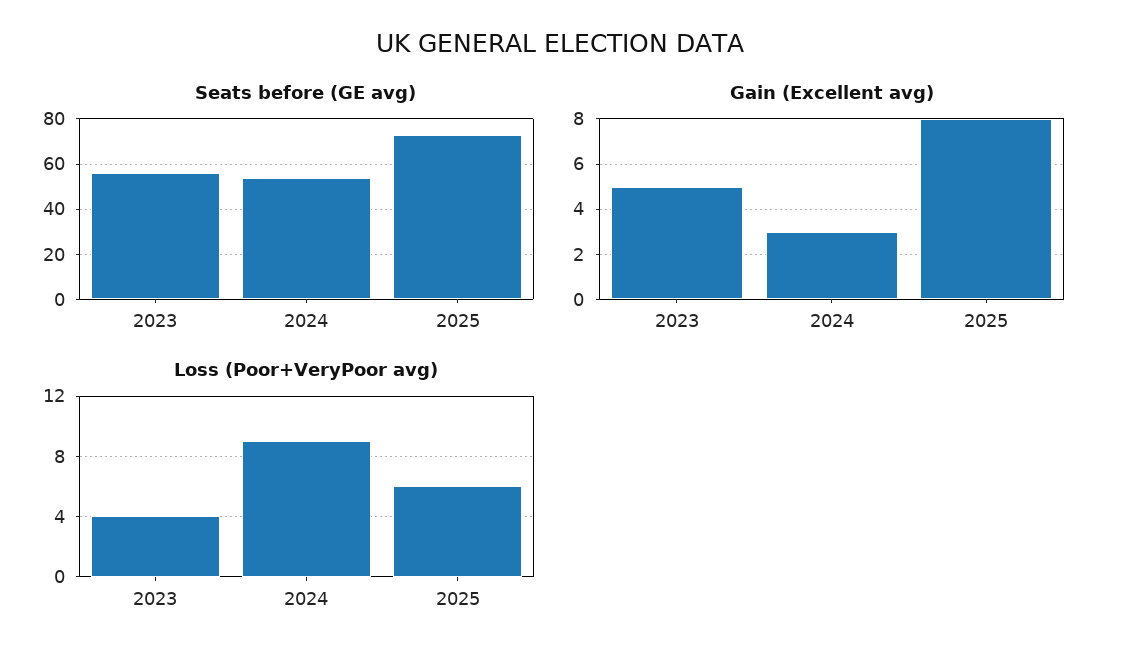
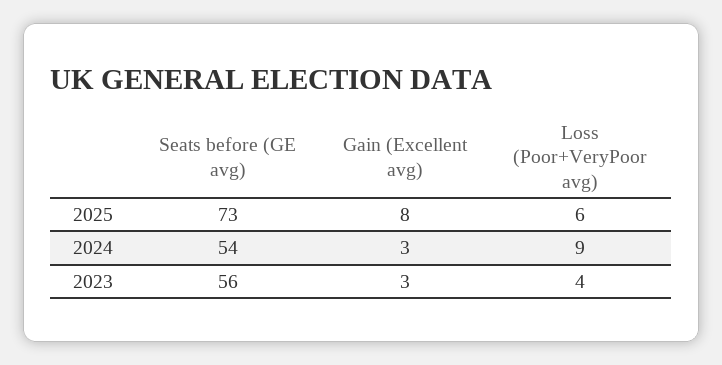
  {
    "Seats before (GE avg)": {
      "2023": 56,
      "2024": 54,
      "2025": 73
    },
    "Gain (Excellent avg)": {
-     "2023": 5,
+     "2023": 3,
      "2024": 3,
      "2025": 8
    },
    "Loss (Poor+VeryPoor avg)": {
      "2023": 4,
      "2024": 9,
      "2025": 6
    }
  }

